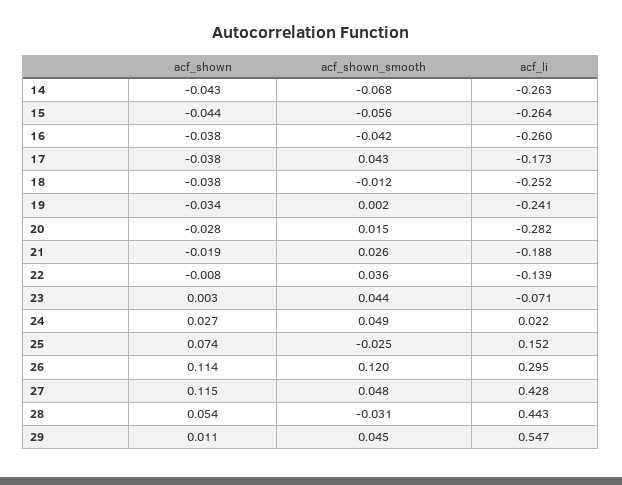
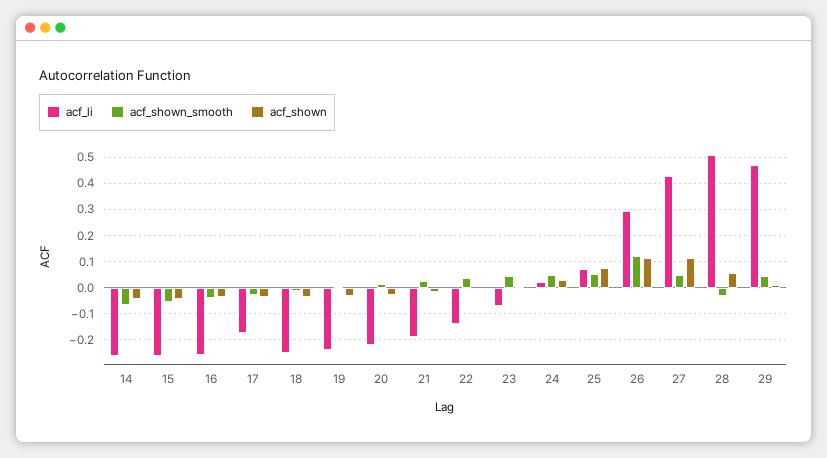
  {
    "acf_shown": {
      "14": -0.043,
      "15": -0.044,
      "16": -0.038,
      "17": -0.038,
      "18": -0.038,
      "19": -0.034,
      "20": -0.028,
      "21": -0.019,
      "22": -0.008,
      "23": 0.003,
      "24": 0.027,
      "25": 0.074,
      "26": 0.114,
      "27": 0.115,
      "28": 0.054,
      "29": 0.011
    },
    "acf_shown_smooth": {
      "14": -0.068,
      "15": -0.056,
      "16": -0.042,
-     "17": 0.043,
+     "17": -0.025,
      "18": -0.012,
      "19": 0.002,
      "20": 0.015,
      "21": 0.026,
      "22": 0.036,
      "23": 0.044,
      "24": 0.049,
-     "25": -0.025,
+     "25": 0.05,
      "26": 0.12,
      "27": 0.048,
      "28": -0.031,
      "29": 0.045
    },
    "acf_li": {
      "14": -0.263,
      "15": -0.264,
      "16": -0.26,
      "17": -0.173,
      "18": -0.252,
      "19": -0.241,
-     "20": -0.282,
+     "20": -0.225,
      "21": -0.188,
      "22": -0.139,
      "23": -0.071,
      "24": 0.022,
-     "25": 0.152,
+     "25": 0.075,
      "26": 0.295,
      "27": 0.428,
-     "28": 0.443,
+     "28": 0.5,
-     "29": 0.547
+     "29": 0.475
    }
  }

